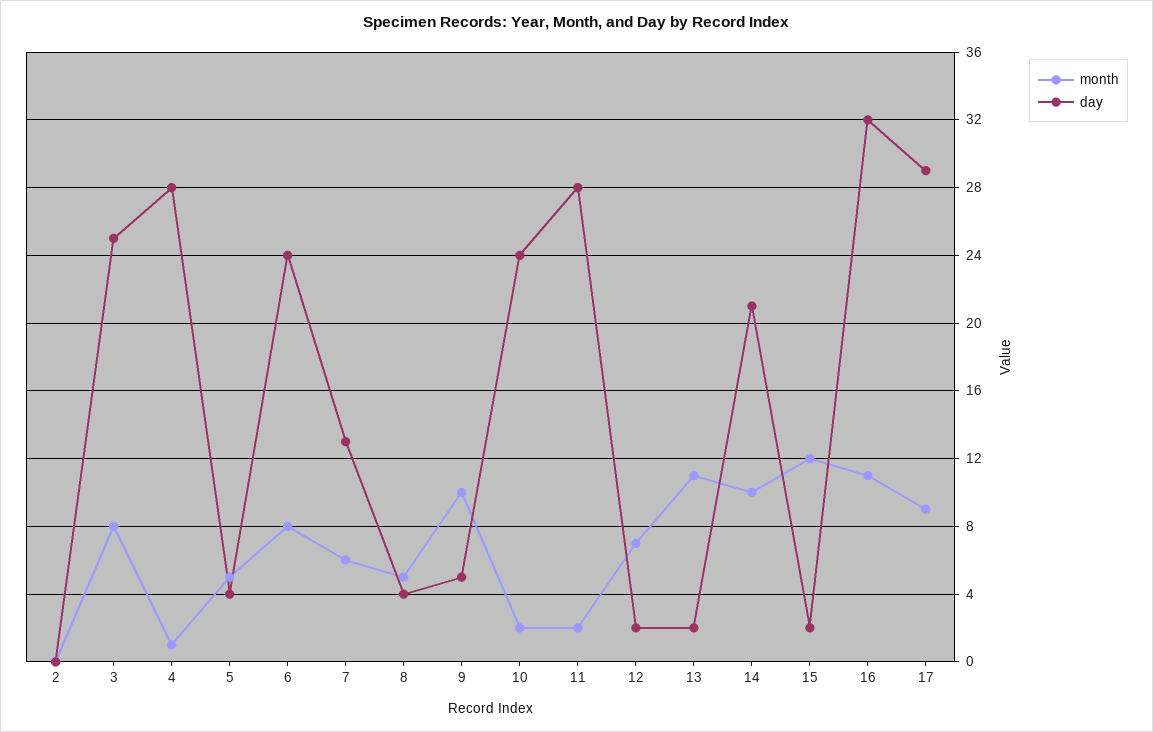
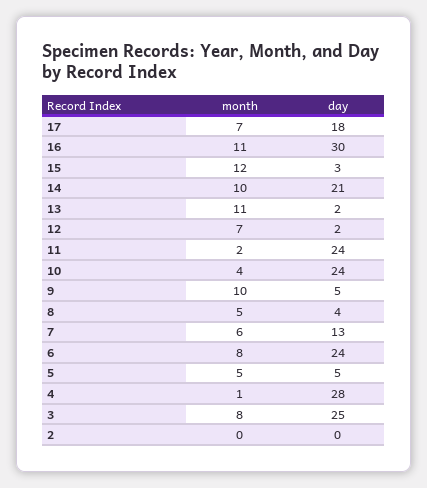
  {
    "month": {
      "2": 0,
      "3": 8,
      "4": 1,
      "5": 5,
      "6": 8,
      "7": 6,
      "8": 5,
      "9": 10,
-     "10": 2,
+     "10": 4,
      "11": 2,
      "12": 7,
      "13": 11,
      "14": 10,
      "15": 12,
      "16": 11,
-     "17": 9
+     "17": 7
    },
    "day": {
      "2": 0,
      "3": 25,
      "4": 28,
-     "5": 4,
+     "5": 5,
      "6": 24,
      "7": 13,
      "8": 4,
      "9": 5,
      "10": 24,
-     "11": 28,
+     "11": 24,
      "12": 2,
      "13": 2,
      "14": 21,
-     "15": 2,
+     "15": 3,
-     "16": 32,
+     "16": 30,
-     "17": 29
+     "17": 18
    }
  }

